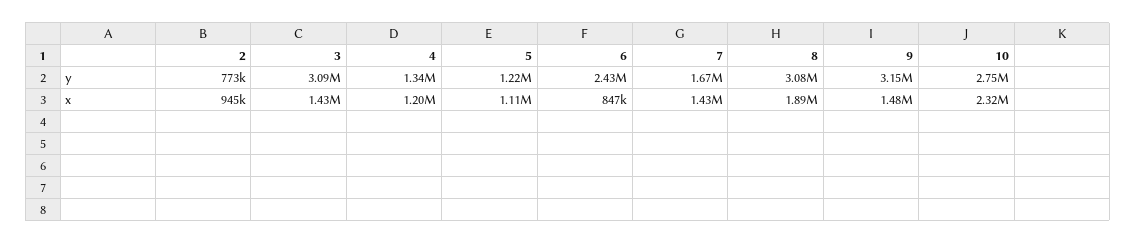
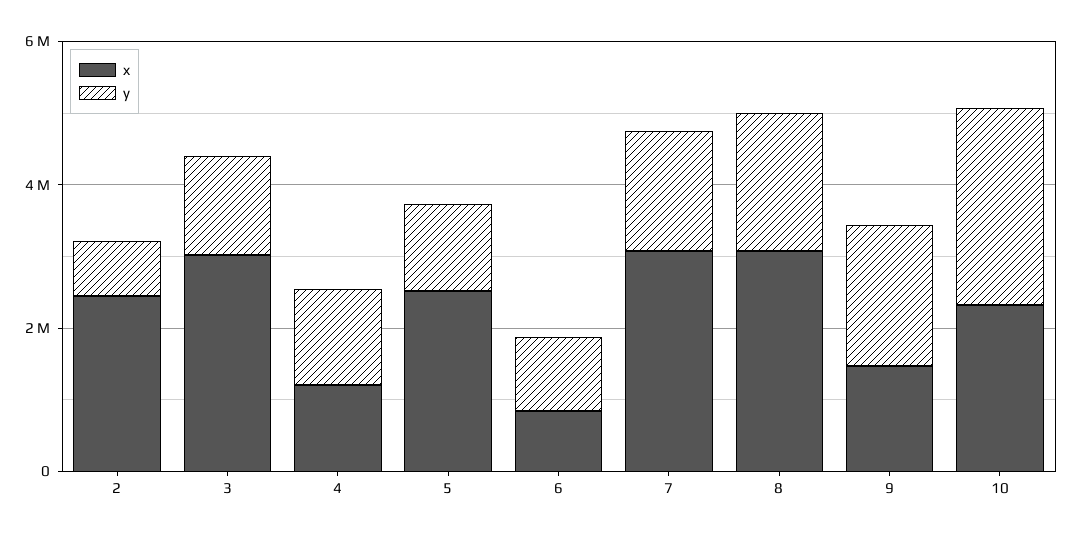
  {
    "y": {
      "2": 773000,
-     "3": 3090000,
+     "3": 1500000,
      "4": 1340000,
      "5": 1220000,
-     "6": 2430000,
+     "6": 1000000,
      "7": 1670000,
-     "8": 3080000,
+     "8": 2000000,
-     "9": 3150000,
+     "9": 2000000,
      "10": 2750000
    },
    "x": {
-     "2": 945000,
+     "2": 2500000,
-     "3": 1430000,
+     "3": 3000000,
      "4": 1200000,
-     "5": 1110000,
+     "5": 2500000,
      "6": 847000,
-     "7": 1430000,
+     "7": 3000000,
-     "8": 1890000,
+     "8": 3000000,
      "9": 1480000,
      "10": 2320000
    }
  }

